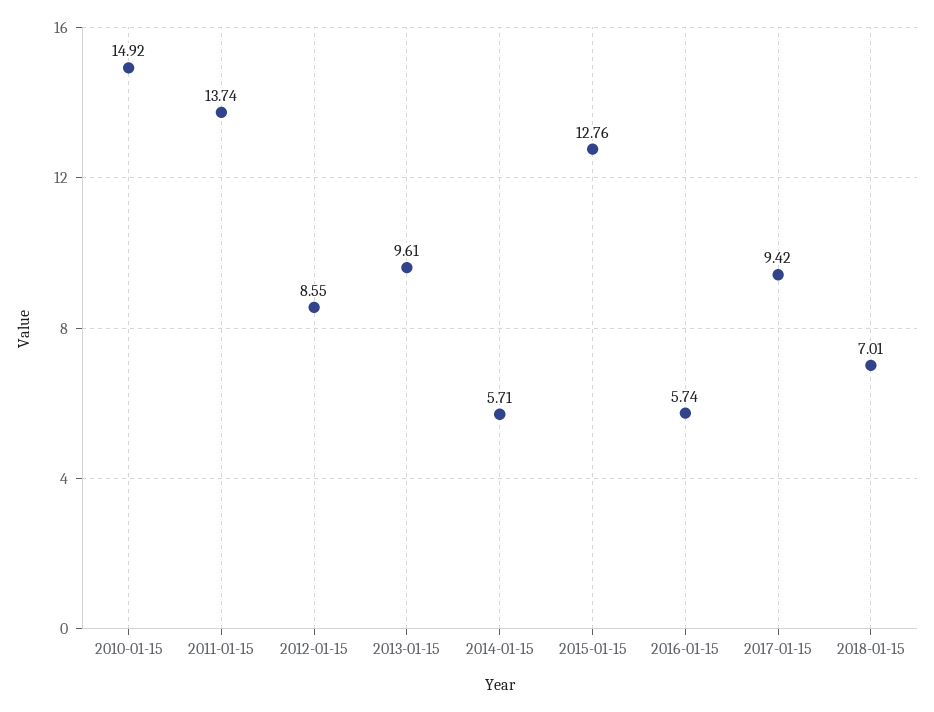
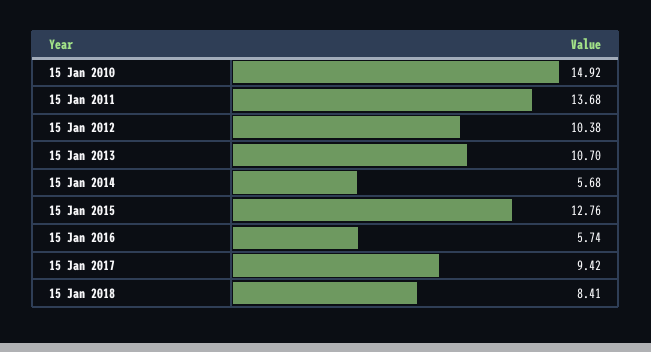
  {
    "2010-01-15": 14.92,
-   "2011-01-15": 13.74,
+   "2011-01-15": 13.68,
-   "2012-01-15": 8.55,
+   "2012-01-15": 10.38,
-   "2013-01-15": 9.61,
+   "2013-01-15": 10.7,
-   "2014-01-15": 5.71,
+   "2014-01-15": 5.68,
    "2015-01-15": 12.76,
    "2016-01-15": 5.74,
    "2017-01-15": 9.42,
-   "2018-01-15": 7.01
+   "2018-01-15": 8.41
  }

